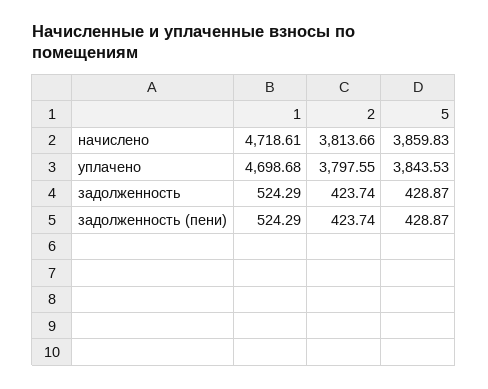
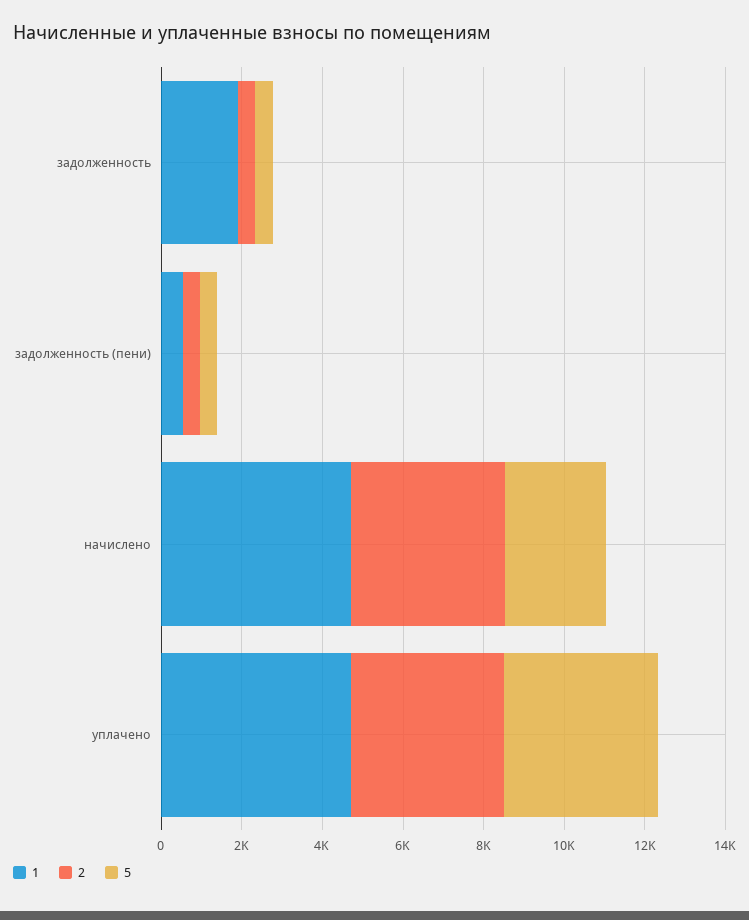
  {
    "1": {
      "начислено": 4718.61,
      "уплачено": 4698.68,
-     "задолженность": 524.29,
+     "задолженность": 2000,
      "задолженность (пени)": 524.29
    },
    "2": {
      "начислено": 3813.66,
      "уплачено": 3797.55,
      "задолженность": 423.74,
      "задолженность (пени)": 423.74
    },
    "5": {
-     "начислено": 3859.83,
+     "начислено": 2500,
      "уплачено": 3843.53,
      "задолженность": 428.87,
      "задолженность (пени)": 428.87
    }
  }

